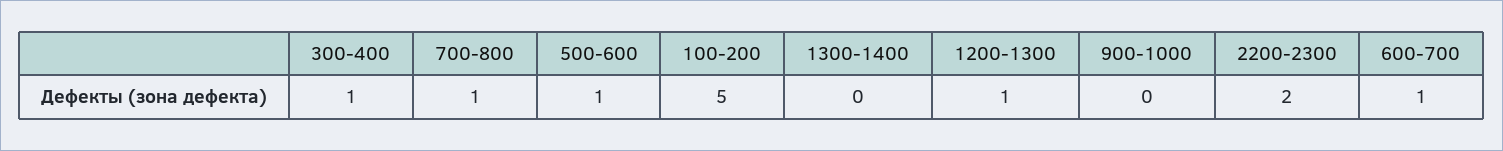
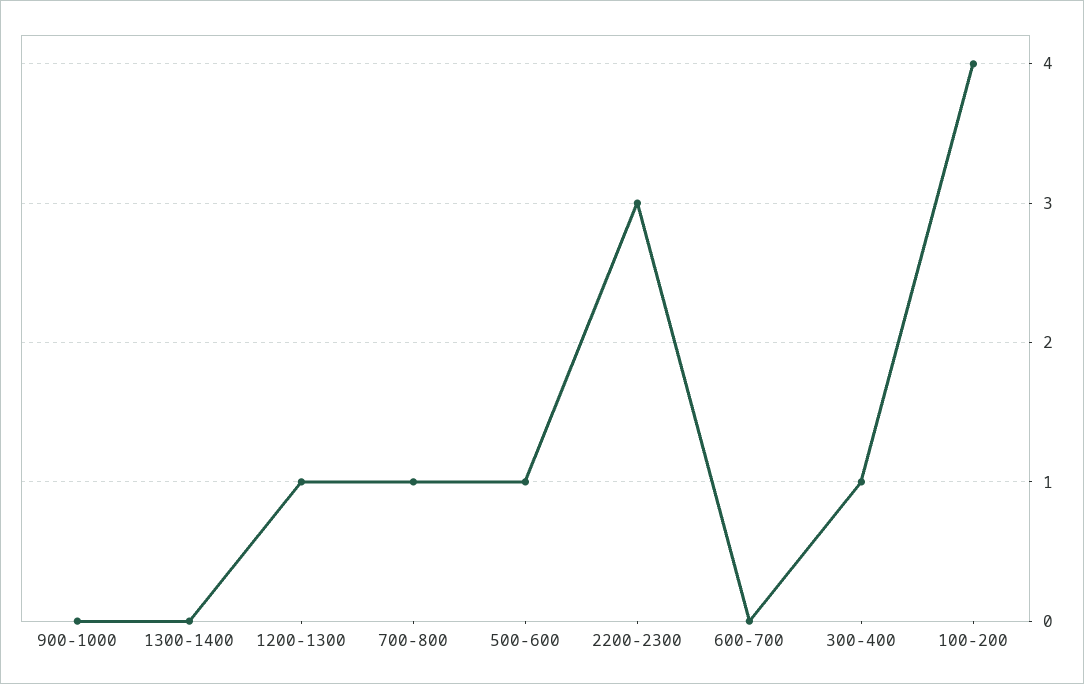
  {
    "300-400": 1,
    "700-800": 1,
    "500-600": 1,
-   "100-200": 5,
+   "100-200": 4,
    "1300-1400": 0,
    "1200-1300": 1,
    "900-1000": 0,
-   "2200-2300": 2,
+   "2200-2300": 3,
-   "600-700": 1
+   "600-700": 0
  }

